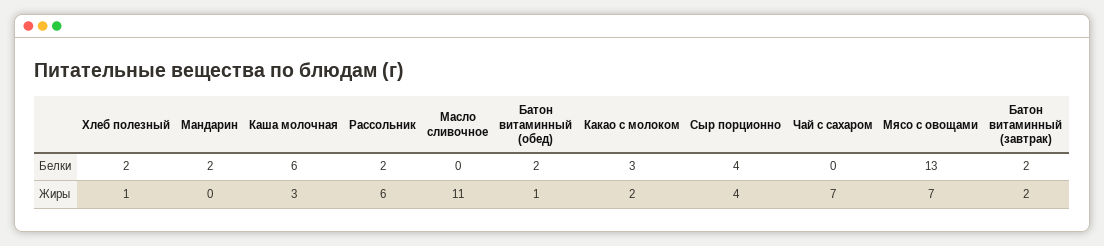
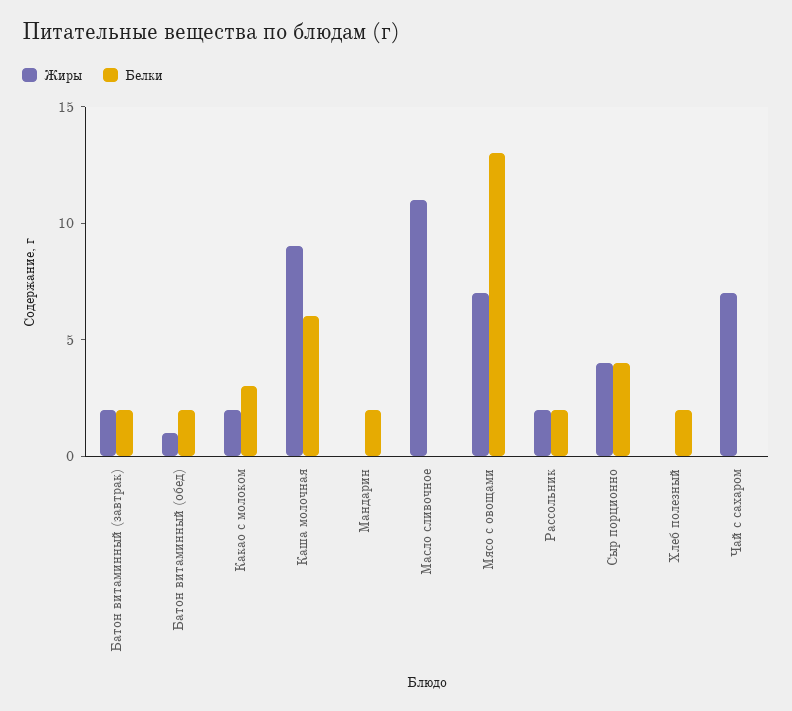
  {
    "Белки": {
      "Хлеб полезный": 2,
      "Мандарин": 2,
      "Каша молочная": 6,
      "Рассольник": 2,
      "Масло сливочное": 0,
      "Батон витаминный (обед)": 2,
      "Какао с молоком": 3,
      "Сыр порционно": 4,
      "Чай с сахаром": 0,
      "Мясо с овощами": 13,
      "Батон витаминный (завтрак)": 2
    },
    "Жиры": {
-     "Хлеб полезный": 1,
+     "Хлеб полезный": 0,
      "Мандарин": 0,
-     "Каша молочная": 3,
+     "Каша молочная": 9,
-     "Рассольник": 6,
+     "Рассольник": 2,
      "Масло сливочное": 11,
      "Батон витаминный (обед)": 1,
      "Какао с молоком": 2,
      "Сыр порционно": 4,
      "Чай с сахаром": 7,
      "Мясо с овощами": 7,
      "Батон витаминный (завтрак)": 2
    }
  }

